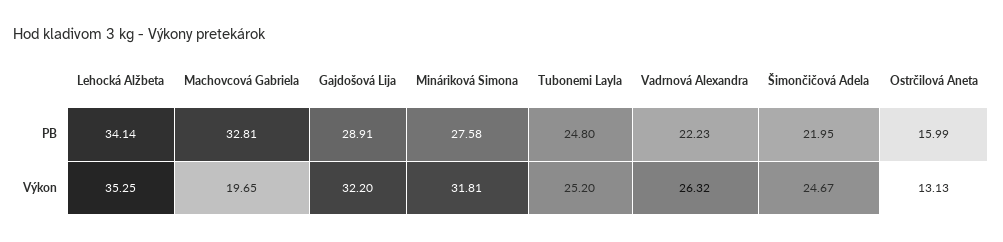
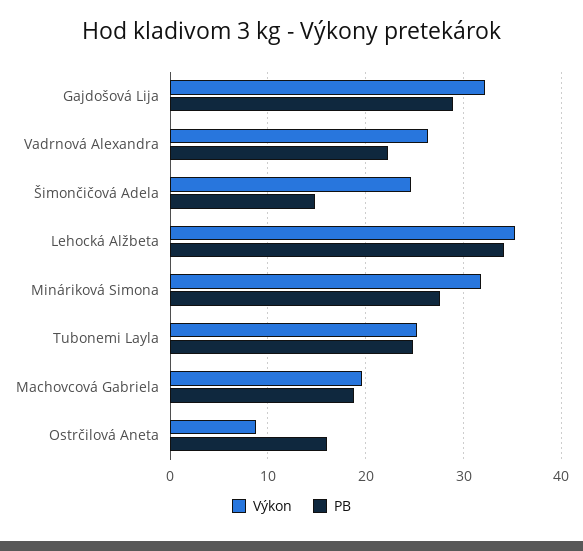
  {
    "PB": {
      "Lehocká Alžbeta": 34.14,
-     "Machovcová Gabriela": 32.81,
+     "Machovcová Gabriela": 19,
      "Gajdošová Lija": 28.91,
      "Mináriková Simona": 27.58,
      "Tubonemi Layla": 24.8,
      "Vadrnová Alexandra": 22.23,
-     "Šimončičová Adela": 21.95,
+     "Šimončičová Adela": 15,
      "Ostrčilová Aneta": 15.99
    },
    "Výkon": {
      "Lehocká Alžbeta": 35.25,
      "Machovcová Gabriela": 19.65,
      "Gajdošová Lija": 32.2,
      "Mináriková Simona": 31.81,
      "Tubonemi Layla": 25.2,
      "Vadrnová Alexandra": 26.32,
      "Šimončičová Adela": 24.67,
-     "Ostrčilová Aneta": 13.13
+     "Ostrčilová Aneta": 9
    }
  }

